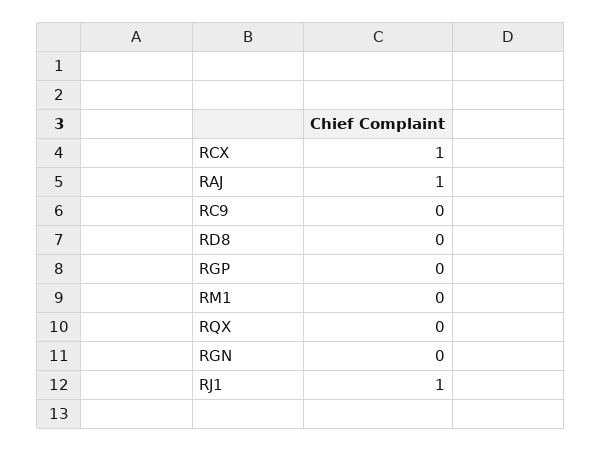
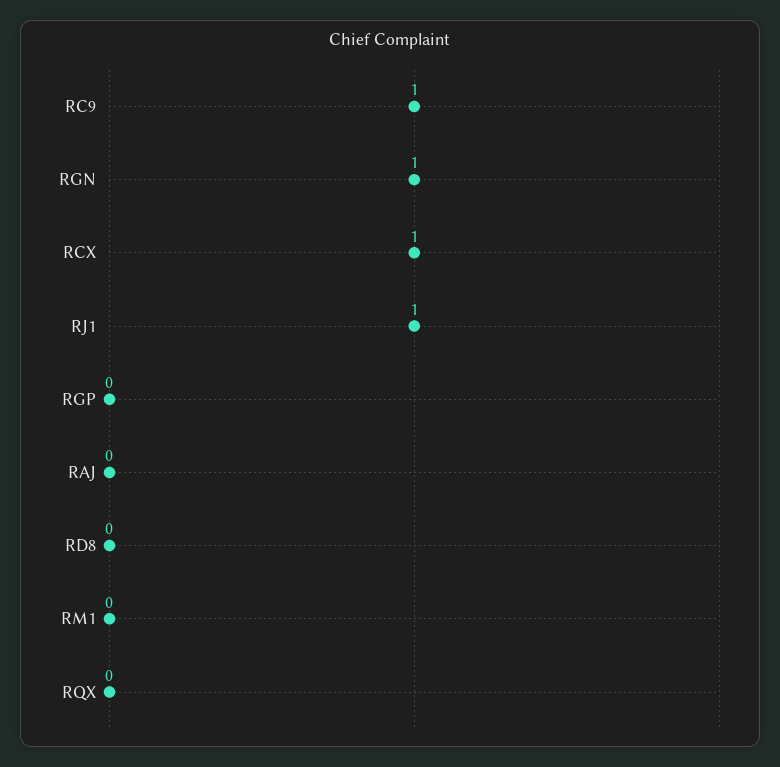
  {
    "RCX": 1,
-   "RAJ": 1,
+   "RAJ": 0,
-   "RC9": 0,
+   "RC9": 1,
    "RD8": 0,
    "RGP": 0,
    "RM1": 0,
    "RQX": 0,
-   "RGN": 0,
+   "RGN": 1,
    "RJ1": 1
  }

